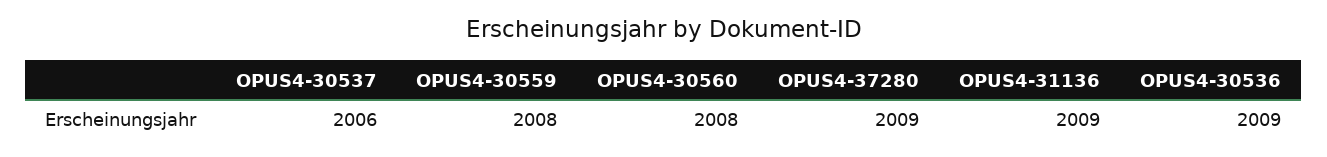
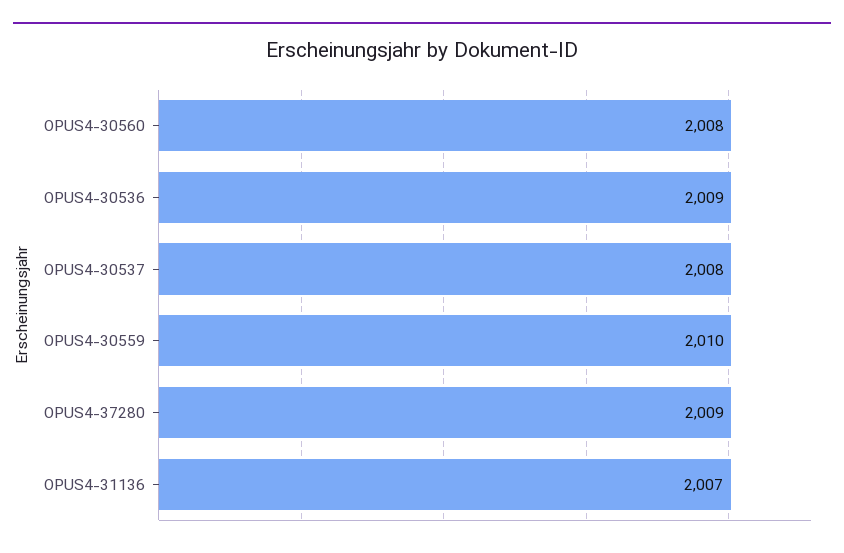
  {
-   "OPUS4-30537": 2006,
+   "OPUS4-30537": 2008,
-   "OPUS4-30559": 2008,
+   "OPUS4-30559": 2010,
    "OPUS4-30560": 2008,
    "OPUS4-37280": 2009,
-   "OPUS4-31136": 2009,
+   "OPUS4-31136": 2007,
    "OPUS4-30536": 2009
  }

